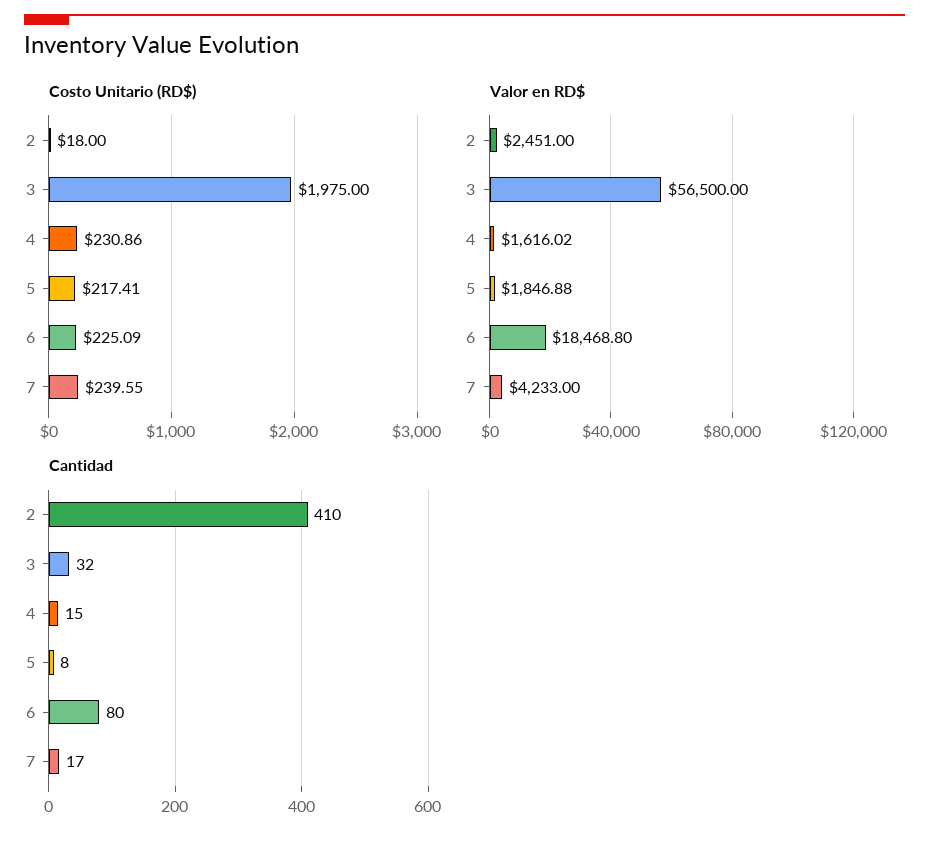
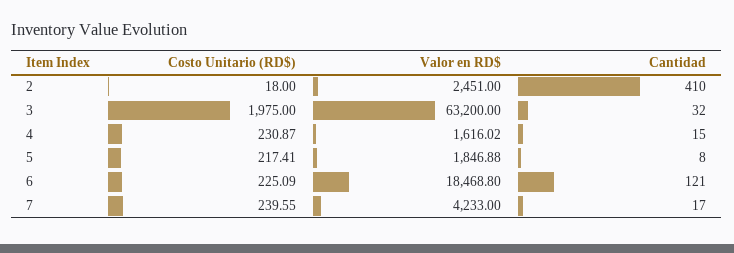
  {
    "Costo Unitario (RD$)": {
      "2": 18,
      "3": 1975,
-     "4": 230.86,
+     "4": 230.87,
      "5": 217.41,
      "6": 225.09,
      "7": 239.55
    },
    "Valor en RD$": {
      "2": 2451,
-     "3": 56500,
+     "3": 63200,
      "4": 1616.02,
      "5": 1846.88,
      "6": 18468.8,
      "7": 4233
    },
    "Cantidad": {
      "2": 410,
      "3": 32,
      "4": 15,
      "5": 8,
-     "6": 80,
+     "6": 121,
      "7": 17
    }
  }

